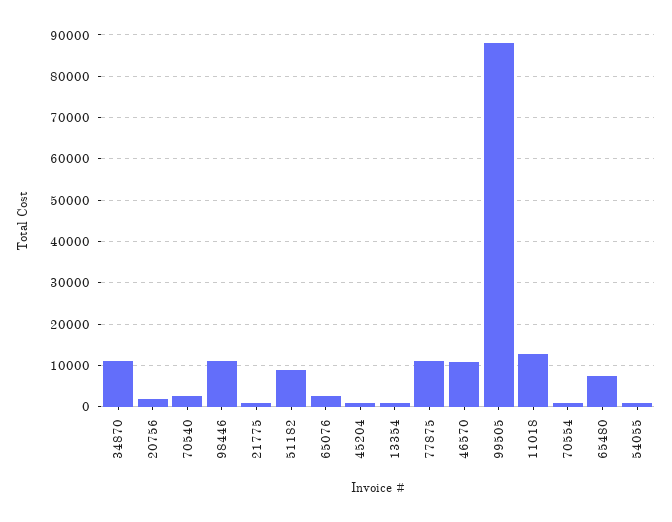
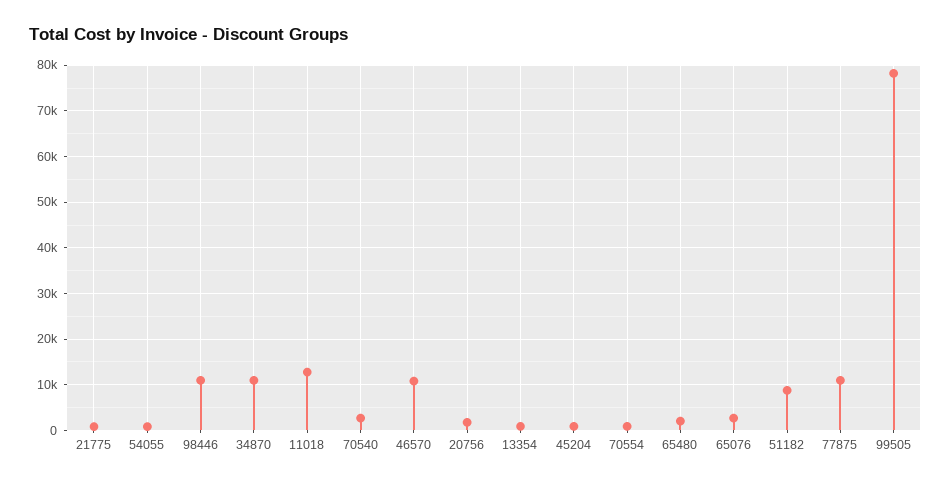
  {
    "34870": 12000,
    "20756": 2000,
    "70540": 2000,
    "98446": 12000,
    "21775": 0,
    "51182": 8000,
    "65076": 2000,
    "45204": 0,
    "13354": 0,
    "77875": 12000,
    "46570": 10000,
-   "99505": 88000,
+   "99505": 78000,
    "11018": 12000,
    "70554": 0,
-   "65480": 8000,
+   "65480": 2000,
    "54055": 0
  }

